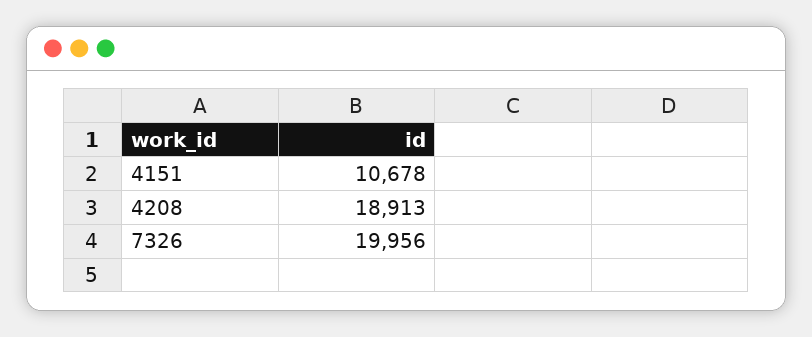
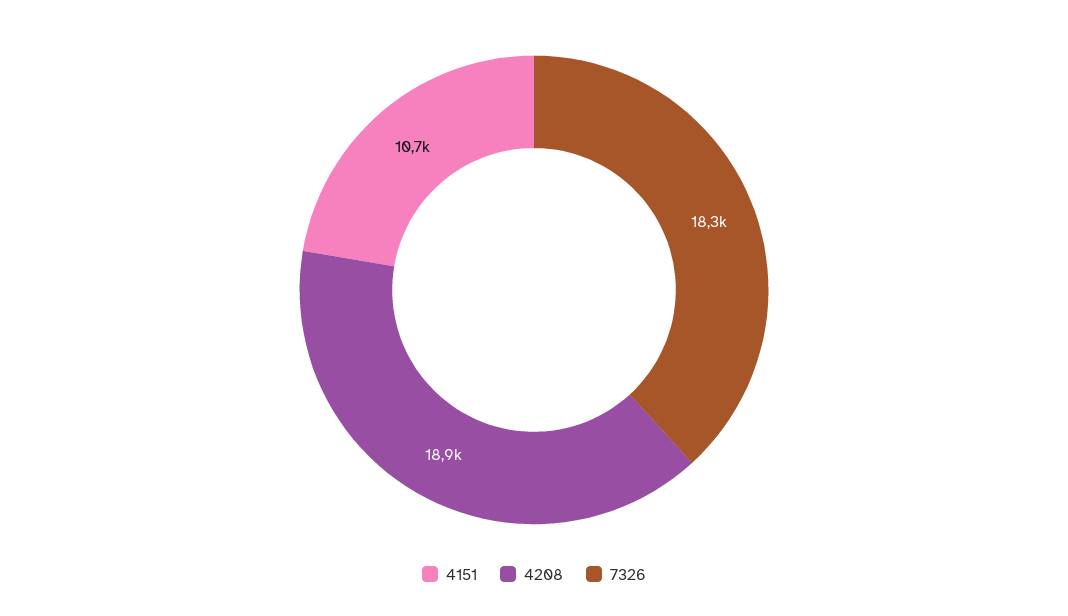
  {
    "4151": 10678,
    "4208": 18913,
-   "7326": 19956
+   "7326": 18300
  }

